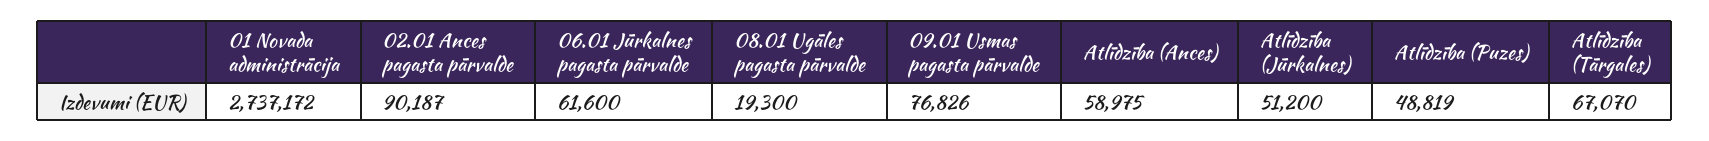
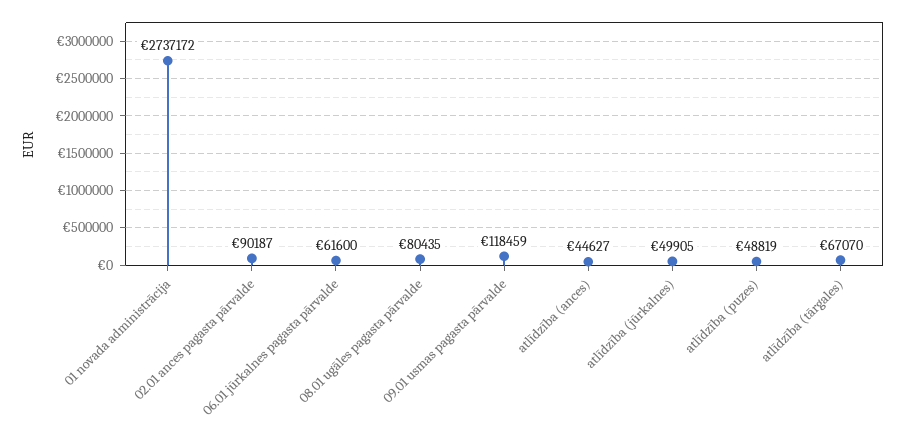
  {
    "01 Novada administrācija": 2737172,
    "02.01 Ances pagasta pārvalde": 90187,
    "06.01 Jūrkalnes pagasta pārvalde": 61600,
-   "08.01 Ugāles pagasta pārvalde": 19300,
+   "08.01 Ugāles pagasta pārvalde": 80435,
-   "09.01 Usmas pagasta pārvalde": 76826,
+   "09.01 Usmas pagasta pārvalde": 118459,
-   "Atlīdzība (Ances)": 58975,
+   "Atlīdzība (Ances)": 44627,
-   "Atlīdzība (Jūrkalnes)": 51200,
+   "Atlīdzība (Jūrkalnes)": 49905,
    "Atlīdzība (Puzes)": 48819,
    "Atlīdzība (Tārgales)": 67070
  }

